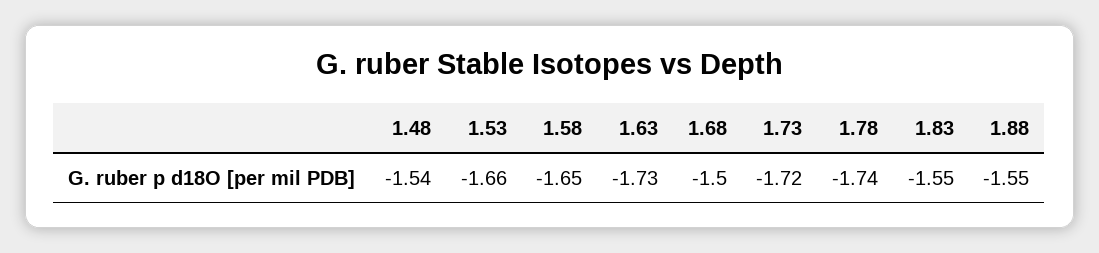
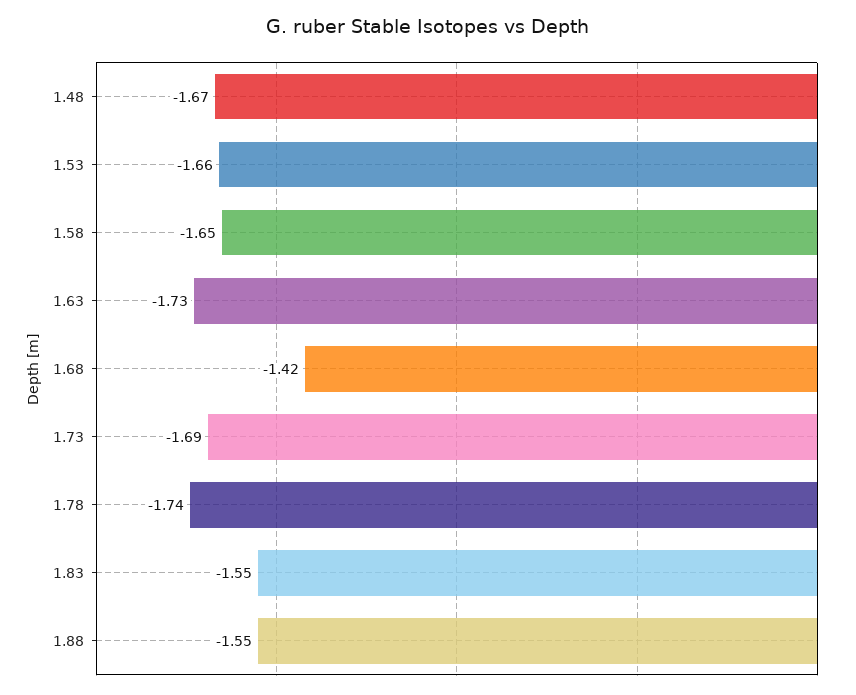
  {
-   "1.48": -1.54,
+   "1.48": -1.67,
    "1.53": -1.66,
    "1.58": -1.65,
    "1.63": -1.73,
-   "1.68": -1.5,
+   "1.68": -1.42,
-   "1.73": -1.72,
+   "1.73": -1.69,
    "1.78": -1.74,
    "1.83": -1.55,
    "1.88": -1.55
  }

